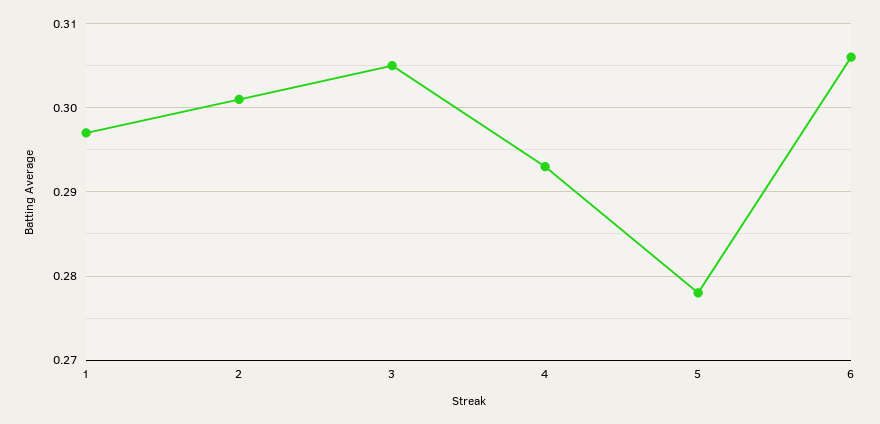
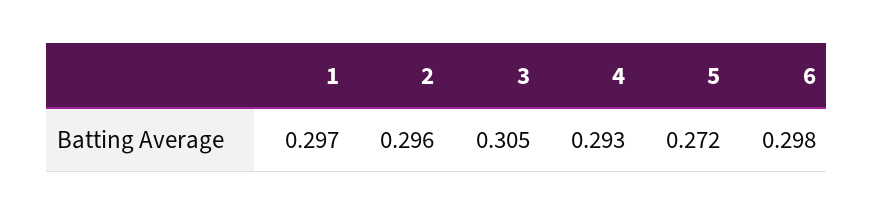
  {
    "1": 0.297,
-   "2": 0.301,
+   "2": 0.296,
    "3": 0.305,
    "4": 0.293,
-   "5": 0.278,
+   "5": 0.272,
-   "6": 0.306
+   "6": 0.298
  }

